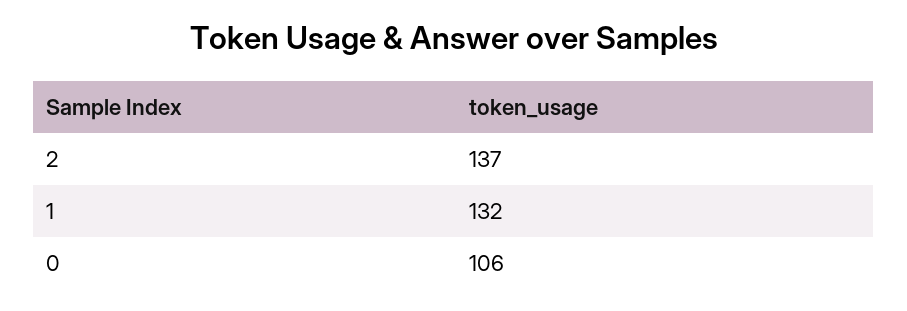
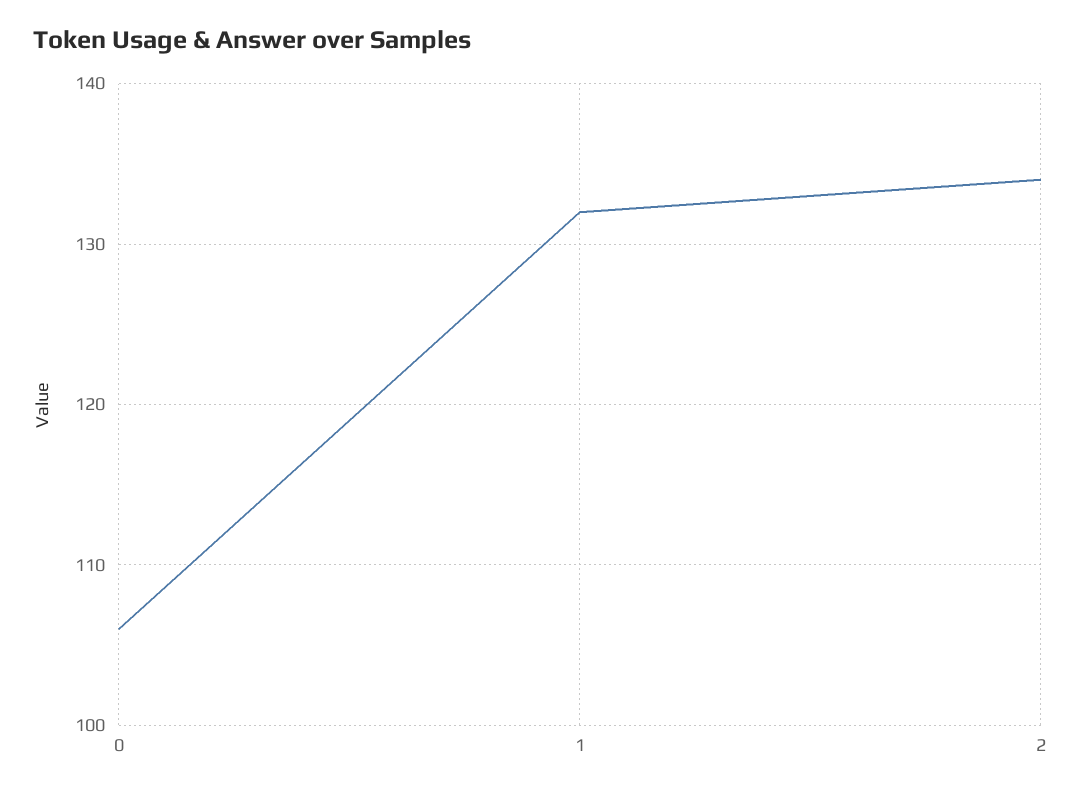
  {
-   "2": 137,
+   "2": 134,
    "1": 132,
    "0": 106
  }

